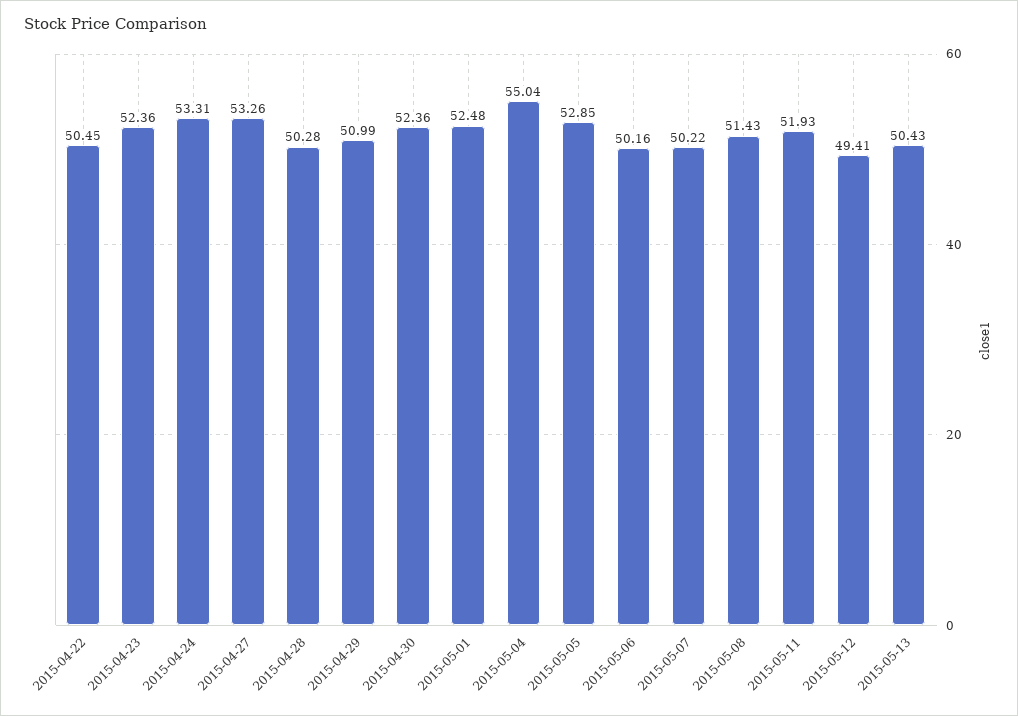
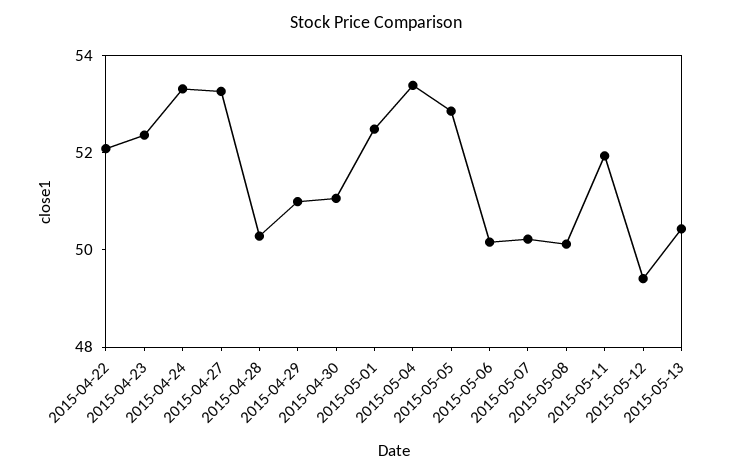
  {
-   "2015-04-22": 50.45,
+   "2015-04-22": 52,
    "2015-04-23": 52.36,
    "2015-04-24": 53.31,
    "2015-04-27": 53.26,
    "2015-04-28": 50.28,
    "2015-04-29": 50.99,
-   "2015-04-30": 52.36,
+   "2015-04-30": 51,
    "2015-05-01": 52.48,
-   "2015-05-04": 55.04,
+   "2015-05-04": 53.5,
    "2015-05-05": 52.85,
    "2015-05-06": 50.16,
    "2015-05-07": 50.22,
-   "2015-05-08": 51.43,
+   "2015-05-08": 50,
    "2015-05-11": 51.93,
    "2015-05-12": 49.41,
    "2015-05-13": 50.43
  }

